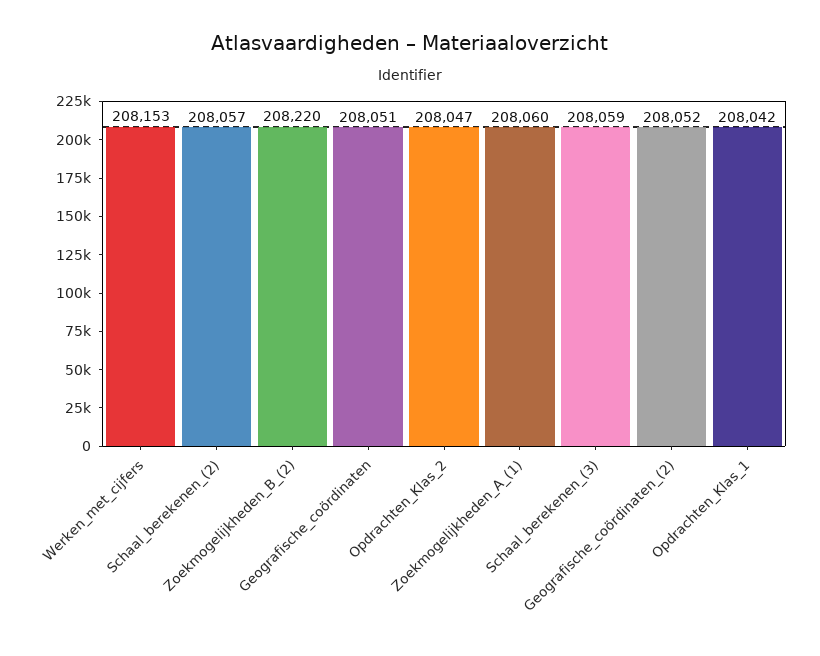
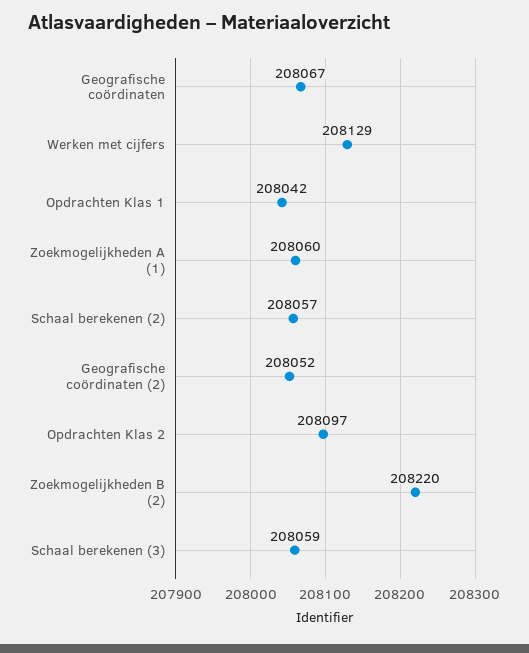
  {
-   "Werken_met_cijfers": 208153,
+   "Werken_met_cijfers": 208129,
    "Schaal_berekenen_(2)": 208057,
    "Zoekmogelijkheden_B_(2)": 208220,
-   "Geografische_coördinaten": 208051,
+   "Geografische_coördinaten": 208067,
-   "Opdrachten_Klas_2": 208047,
+   "Opdrachten_Klas_2": 208097,
    "Zoekmogelijkheden_A_(1)": 208060,
    "Schaal_berekenen_(3)": 208059,
    "Geografische_coördinaten_(2)": 208052,
    "Opdrachten_Klas_1": 208042
  }

